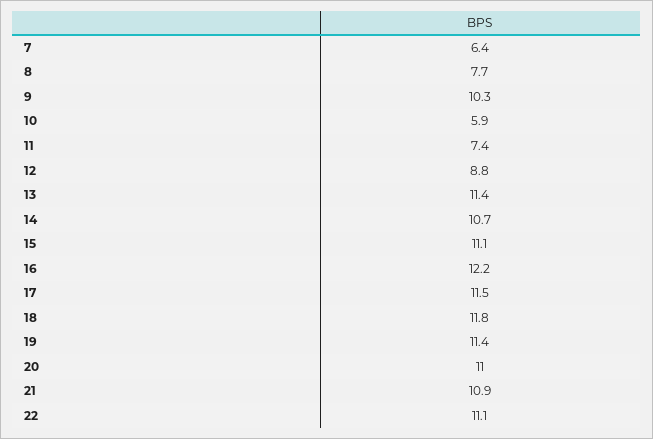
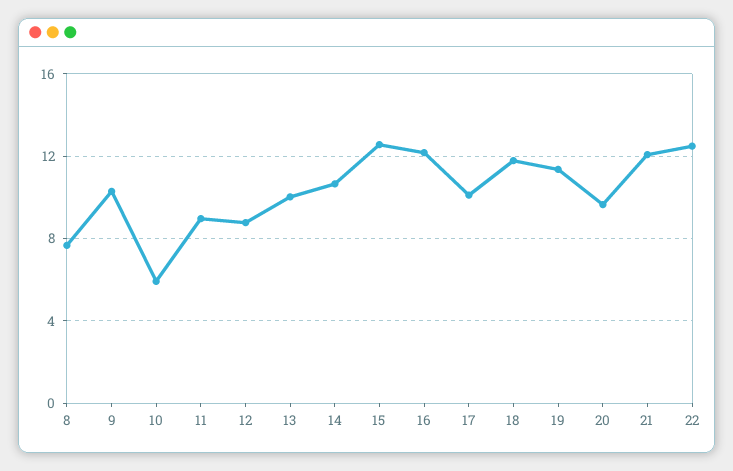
  {
-   "7": 6.4,
    "8": 7.7,
    "9": 10.3,
    "10": 5.9,
-   "11": 7.4,
+   "11": 9,
    "12": 8.8,
-   "13": 11.4,
+   "13": 10,
    "14": 10.7,
-   "15": 11.1,
+   "15": 12.5,
    "16": 12.2,
-   "17": 11.5,
+   "17": 10,
    "18": 11.8,
    "19": 11.4,
-   "20": 11,
+   "20": 9.5,
-   "21": 10.9,
+   "21": 12,
-   "22": 11.1
+   "22": 12.5
  }

